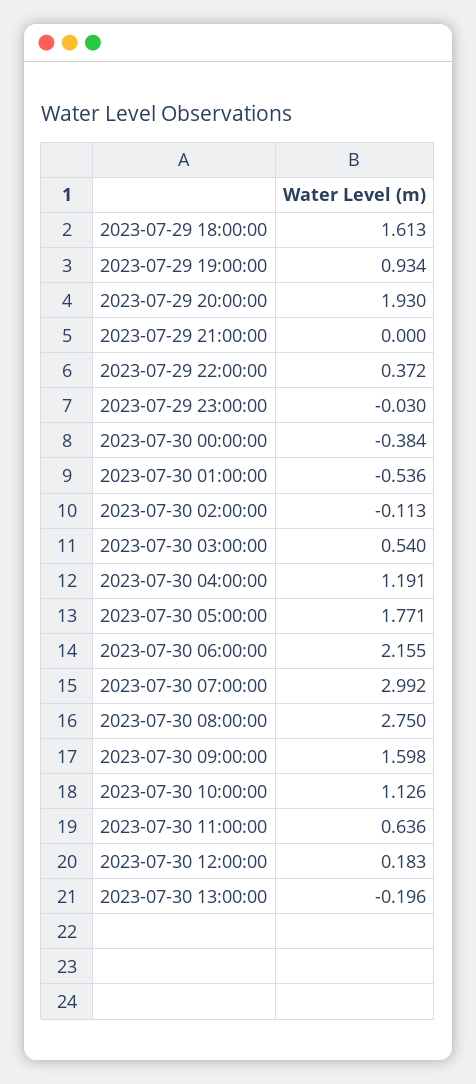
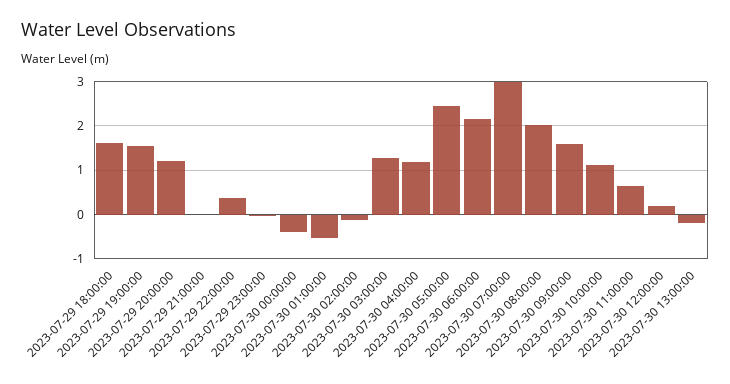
  {
    "2023-07-29 18:00:00": 1.613,
-   "2023-07-29 19:00:00": 0.934,
+   "2023-07-29 19:00:00": 1.6,
-   "2023-07-29 20:00:00": 1.93,
+   "2023-07-29 20:00:00": 1.2,
    "2023-07-29 21:00:00": 0,
    "2023-07-29 22:00:00": 0.372,
    "2023-07-29 23:00:00": -0.03,
    "2023-07-30 00:00:00": -0.384,
    "2023-07-30 01:00:00": -0.536,
    "2023-07-30 02:00:00": -0.113,
-   "2023-07-30 03:00:00": 0.54,
+   "2023-07-30 03:00:00": 1.2,
    "2023-07-30 04:00:00": 1.191,
-   "2023-07-30 05:00:00": 1.771,
+   "2023-07-30 05:00:00": 2.4,
    "2023-07-30 06:00:00": 2.155,
    "2023-07-30 07:00:00": 2.992,
-   "2023-07-30 08:00:00": 2.75,
+   "2023-07-30 08:00:00": 2,
    "2023-07-30 09:00:00": 1.598,
    "2023-07-30 10:00:00": 1.126,
    "2023-07-30 11:00:00": 0.636,
    "2023-07-30 12:00:00": 0.183,
    "2023-07-30 13:00:00": -0.196
  }

